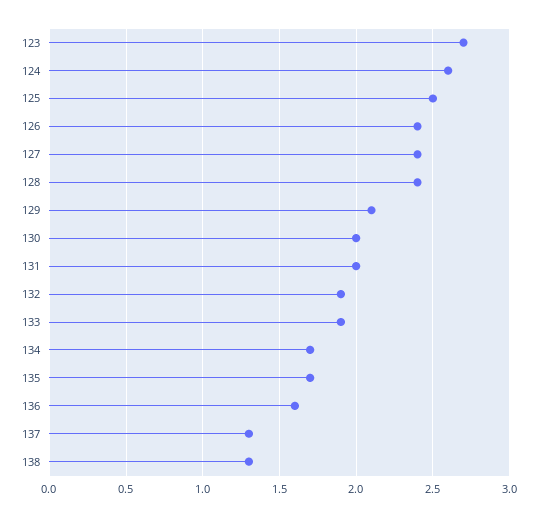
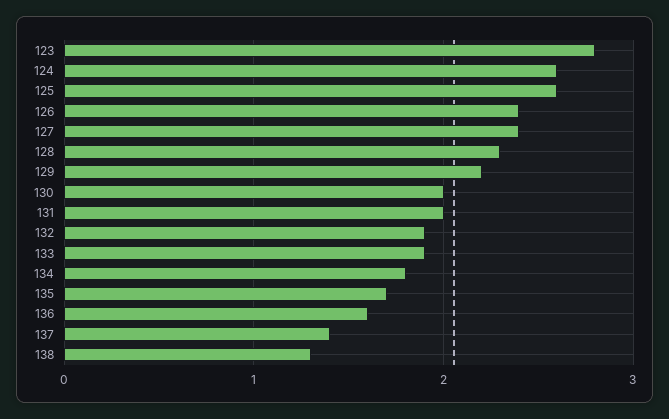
  {
-   "123": 2.7,
+   "123": 2.8,
    "124": 2.6,
-   "125": 2.5,
+   "125": 2.6,
    "126": 2.4,
    "127": 2.4,
-   "128": 2.4,
+   "128": 2.3,
-   "129": 2.1,
+   "129": 2.2,
    "130": 2,
    "131": 2,
    "132": 1.9,
    "133": 1.9,
-   "134": 1.7,
+   "134": 1.8,
    "135": 1.7,
    "136": 1.6,
-   "137": 1.3,
+   "137": 1.4,
    "138": 1.3
  }

